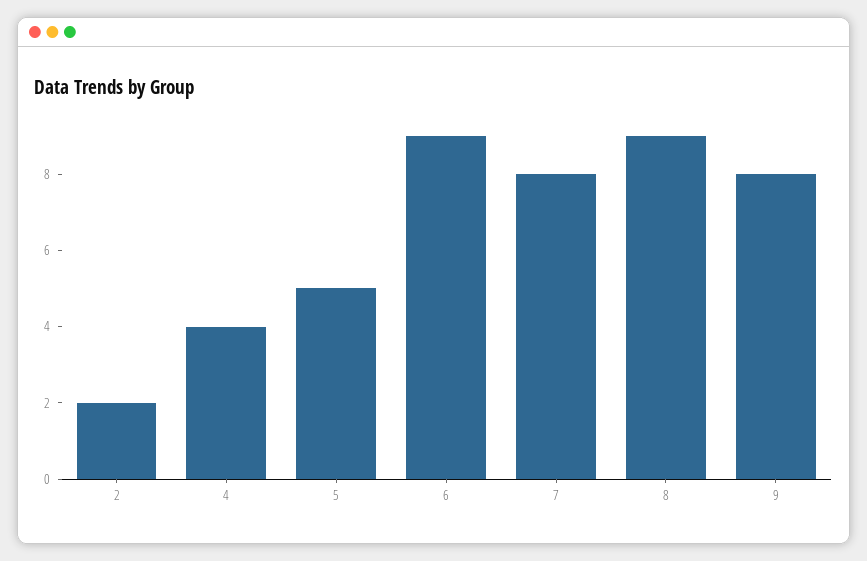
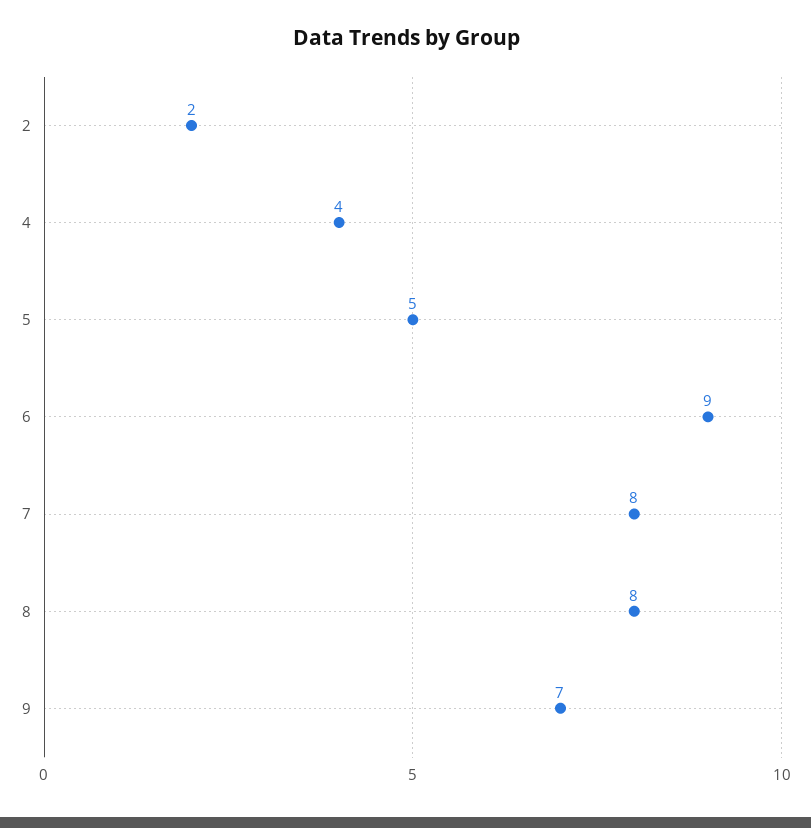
  {
    "2": 2,
    "4": 4,
    "5": 5,
    "6": 9,
    "7": 8,
-   "8": 9,
+   "8": 8,
-   "9": 8
+   "9": 7
  }

